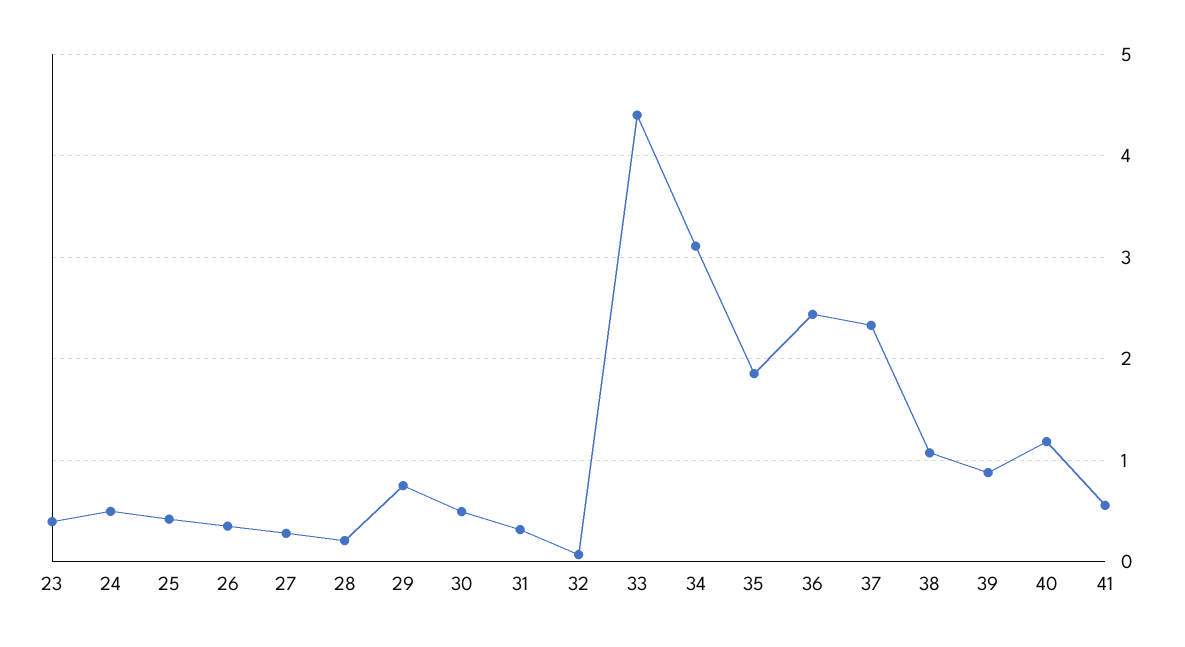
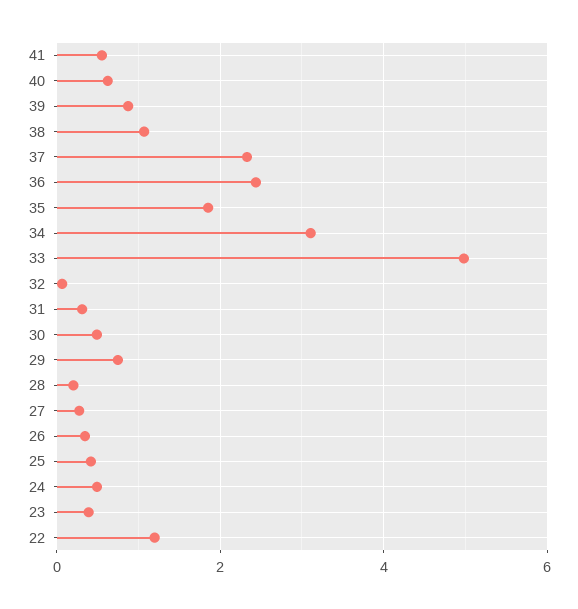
  {
    "23": 0.4,
    "24": 0.5,
    "25": 0.4,
    "26": 0.3,
    "27": 0.3,
    "28": 0.2,
    "29": 0.7,
    "30": 0.5,
    "31": 0.3,
    "32": 0.1,
-   "33": 4.4,
+   "33": 5,
    "34": 3.1,
    "35": 1.9,
    "36": 2.4,
    "37": 2.3,
    "38": 1.1,
    "39": 0.9,
-   "40": 1.2,
+   "40": 0.6,
-   "41": 0.6
+   "41": 0.6,
+   "22": 1.2
  }

